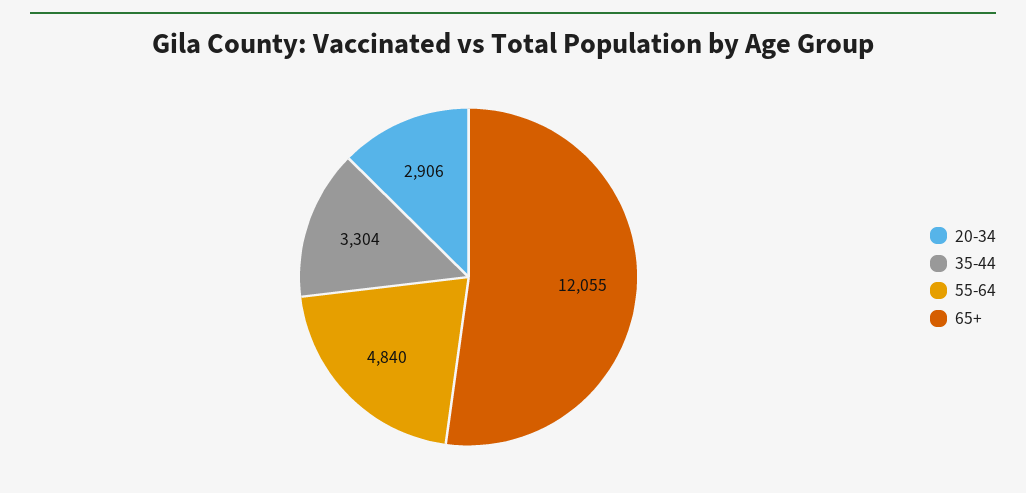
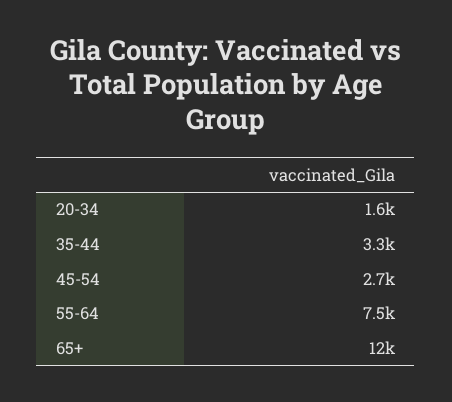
  {
-   "20-34": 2906,
+   "20-34": 1600,
    "35-44": 3304,
-   "55-64": 4840,
+   "55-64": 7500,
-   "65+": 12055
+   "65+": 12055,
+   "45-54": 2700
  }

